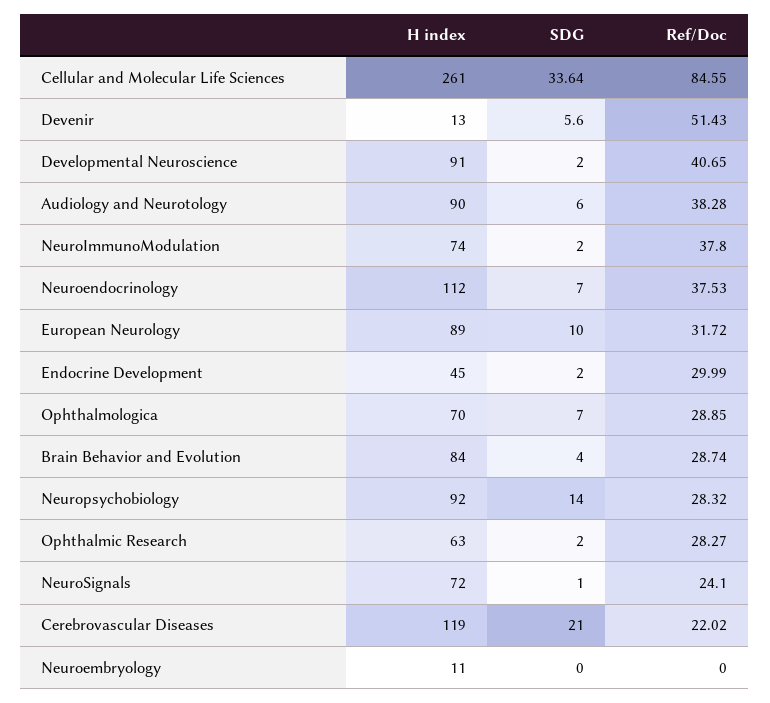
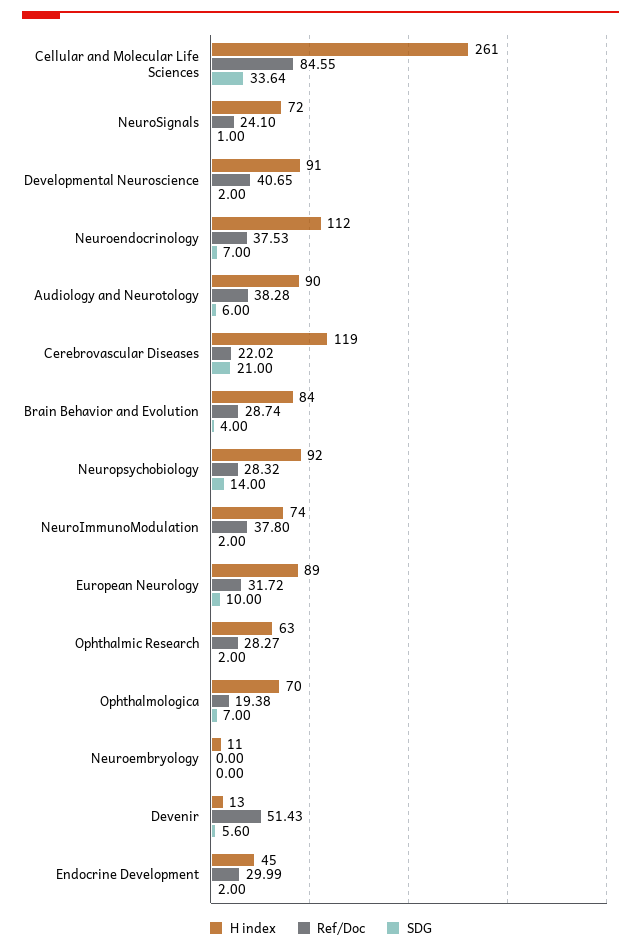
  {
    "H index": {
      "Cellular and Molecular Life Sciences": 261,
      "Devenir": 13,
      "Developmental Neuroscience": 91,
      "Audiology and Neurotology": 90,
      "NeuroImmunoModulation": 74,
      "Neuroendocrinology": 112,
      "European Neurology": 89,
      "Endocrine Development": 45,
      "Ophthalmologica": 70,
      "Brain Behavior and Evolution": 84,
      "Neuropsychobiology": 92,
      "Ophthalmic Research": 63,
      "NeuroSignals": 72,
      "Cerebrovascular Diseases": 119,
      "Neuroembryology": 11
    },
    "SDG": {
      "Cellular and Molecular Life Sciences": 33.64,
      "Devenir": 5.6,
      "Developmental Neuroscience": 2,
      "Audiology and Neurotology": 6,
      "NeuroImmunoModulation": 2,
      "Neuroendocrinology": 7,
      "European Neurology": 10,
      "Endocrine Development": 2,
      "Ophthalmologica": 7,
      "Brain Behavior and Evolution": 4,
      "Neuropsychobiology": 14,
      "Ophthalmic Research": 2,
      "NeuroSignals": 1,
      "Cerebrovascular Diseases": 21,
      "Neuroembryology": 0
    },
    "Ref/Doc": {
      "Cellular and Molecular Life Sciences": 84.55,
      "Devenir": 51.43,
      "Developmental Neuroscience": 40.65,
      "Audiology and Neurotology": 38.28,
      "NeuroImmunoModulation": 37.8,
      "Neuroendocrinology": 37.53,
      "European Neurology": 31.72,
      "Endocrine Development": 29.99,
-     "Ophthalmologica": 28.85,
+     "Ophthalmologica": 19.38,
      "Brain Behavior and Evolution": 28.74,
      "Neuropsychobiology": 28.32,
      "Ophthalmic Research": 28.27,
      "NeuroSignals": 24.1,
      "Cerebrovascular Diseases": 22.02,
      "Neuroembryology": 0
    }
  }

